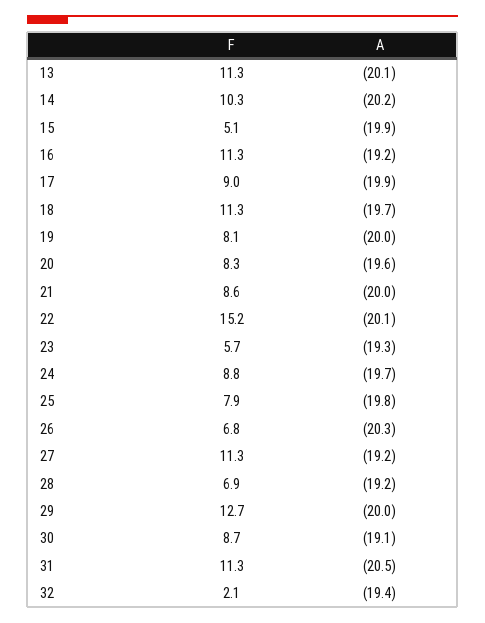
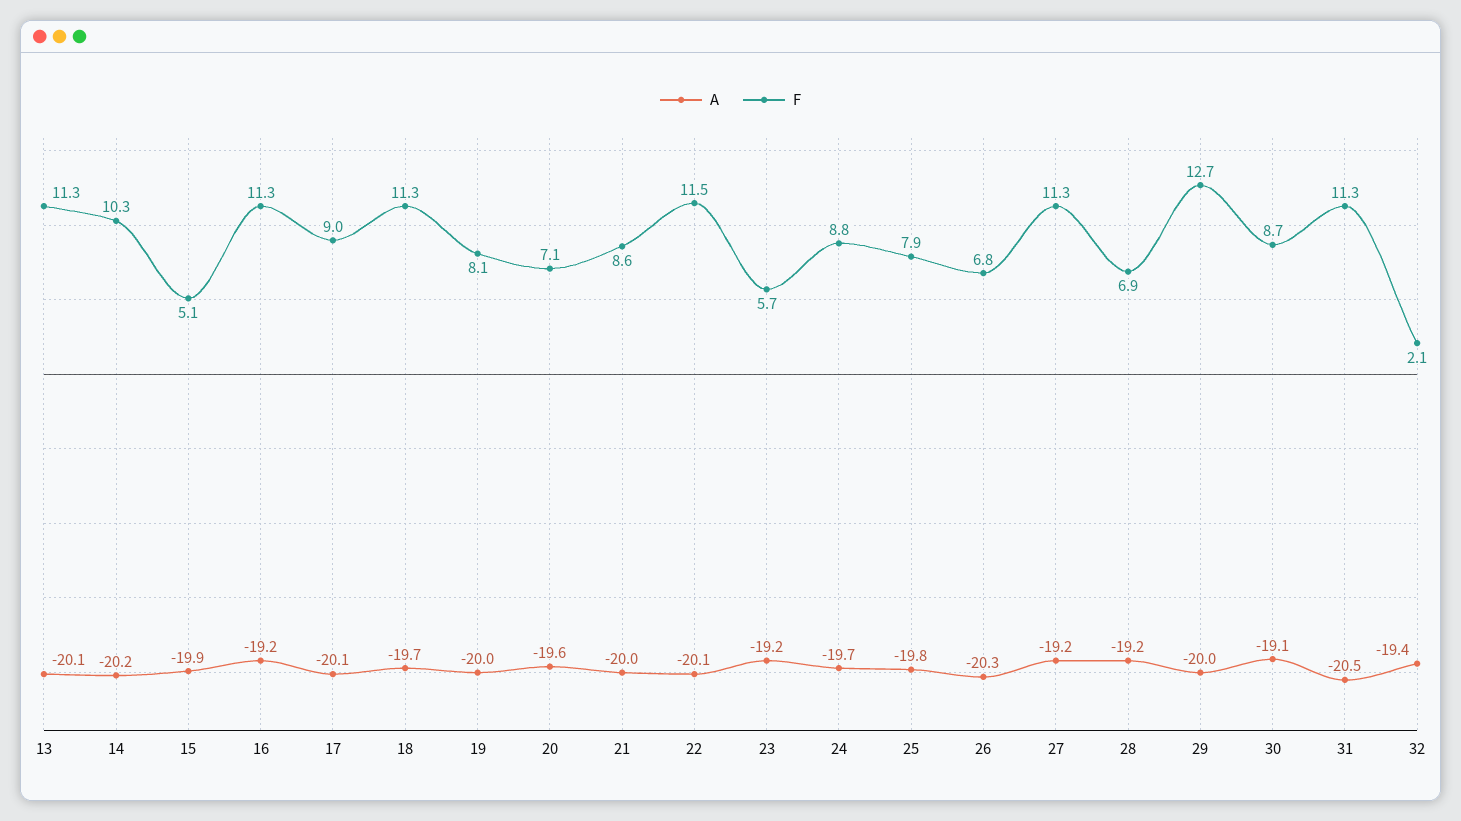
  {
    "F": {
      "13": 11.3,
      "14": 10.3,
      "15": 5.1,
      "16": 11.3,
      "17": 9,
      "18": 11.3,
      "19": 8.1,
-     "20": 8.3,
+     "20": 7.1,
      "21": 8.6,
-     "22": 15.2,
+     "22": 11.5,
      "23": 5.7,
      "24": 8.8,
      "25": 7.9,
      "26": 6.8,
      "27": 11.3,
      "28": 6.9,
      "29": 12.7,
      "30": 8.7,
      "31": 11.3,
      "32": 2.1
    },
    "A": {
      "13": -20.1,
      "14": -20.2,
      "15": -19.9,
      "16": -19.2,
-     "17": -19.9,
+     "17": -20.1,
      "18": -19.7,
      "19": -20,
      "20": -19.6,
      "21": -20,
      "22": -20.1,
-     "23": -19.3,
+     "23": -19.2,
      "24": -19.7,
      "25": -19.8,
      "26": -20.3,
      "27": -19.2,
      "28": -19.2,
      "29": -20,
      "30": -19.1,
      "31": -20.5,
      "32": -19.4
    }
  }

